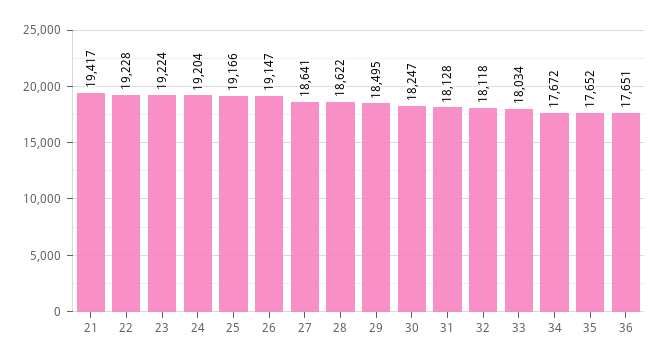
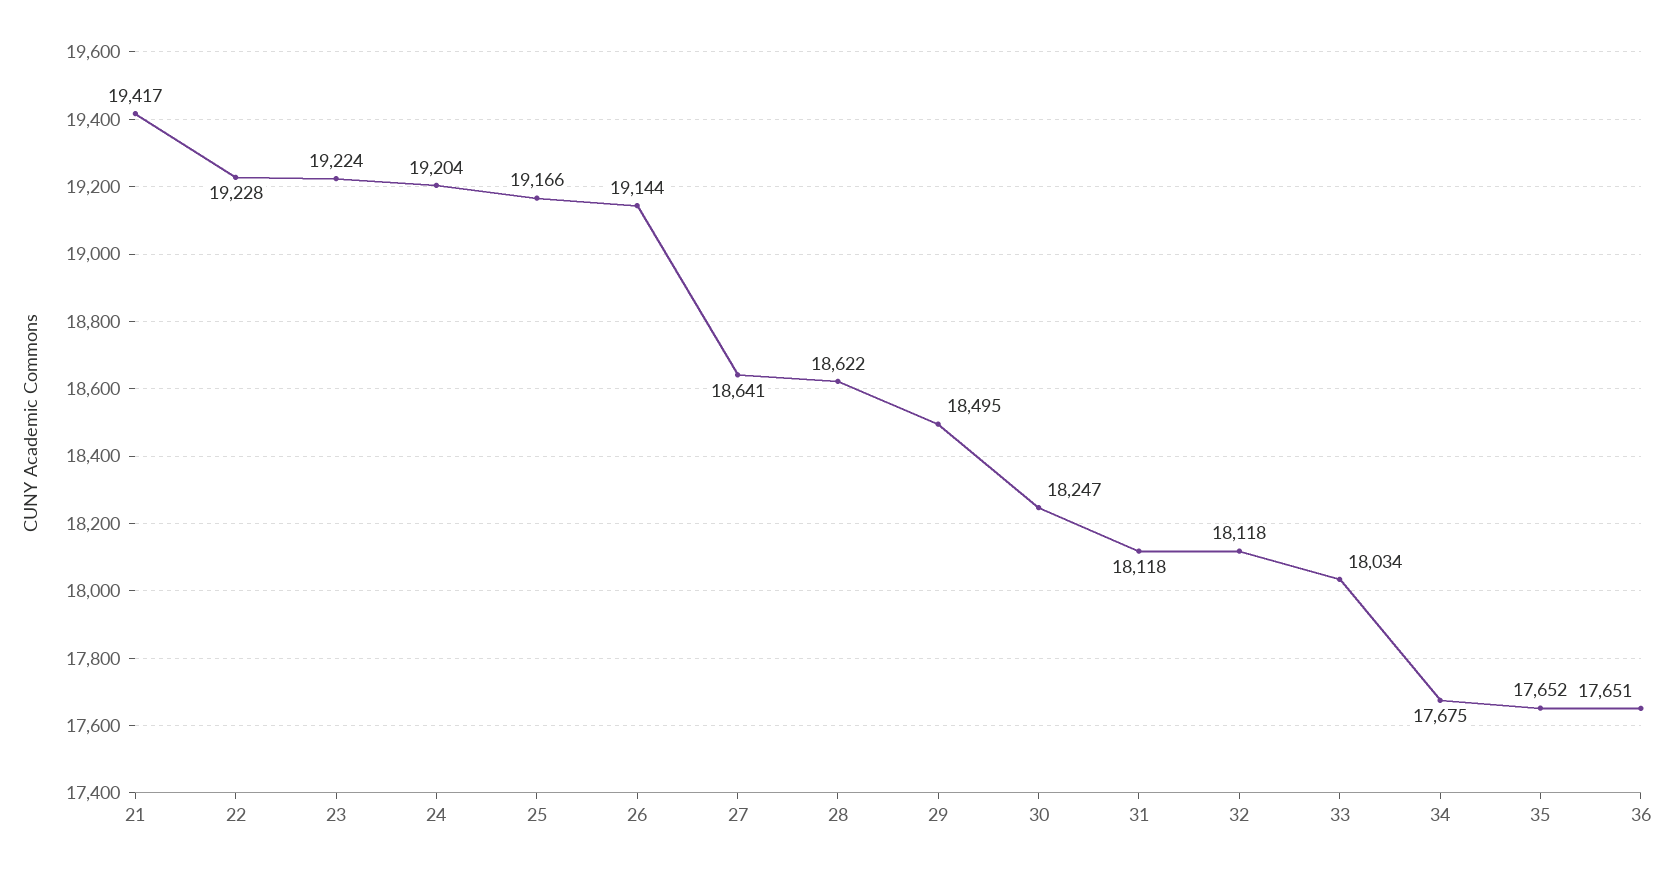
  {
    "21": 19417,
    "22": 19228,
    "23": 19224,
    "24": 19204,
    "25": 19166,
-   "26": 19147,
+   "26": 19144,
    "27": 18641,
    "28": 18622,
    "29": 18495,
    "30": 18247,
-   "31": 18128,
+   "31": 18118,
    "32": 18118,
    "33": 18034,
-   "34": 17672,
+   "34": 17675,
    "35": 17652,
    "36": 17651
  }

